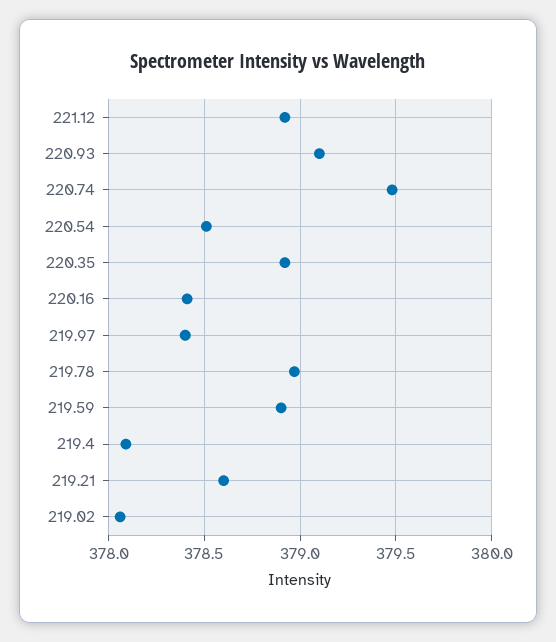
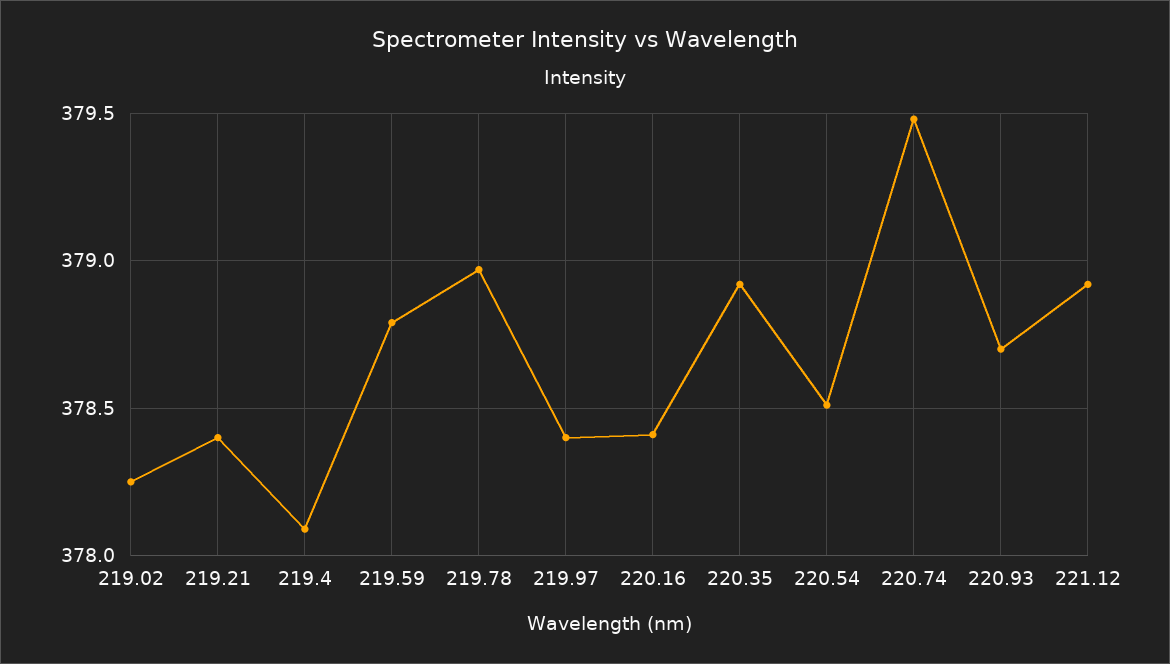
  {
    "221.12": 378.9,
-   "220.93": 379.1,
+   "220.93": 378.7,
    "220.74": 379.5,
    "220.54": 378.5,
    "220.35": 378.9,
    "220.16": 378.4,
    "219.97": 378.4,
    "219.78": 378.95,
-   "219.59": 378.9,
+   "219.59": 378.8,
    "219.4": 378.1,
-   "219.21": 378.6,
+   "219.21": 378.4,
-   "219.02": 378.05
+   "219.02": 378.25
  }

